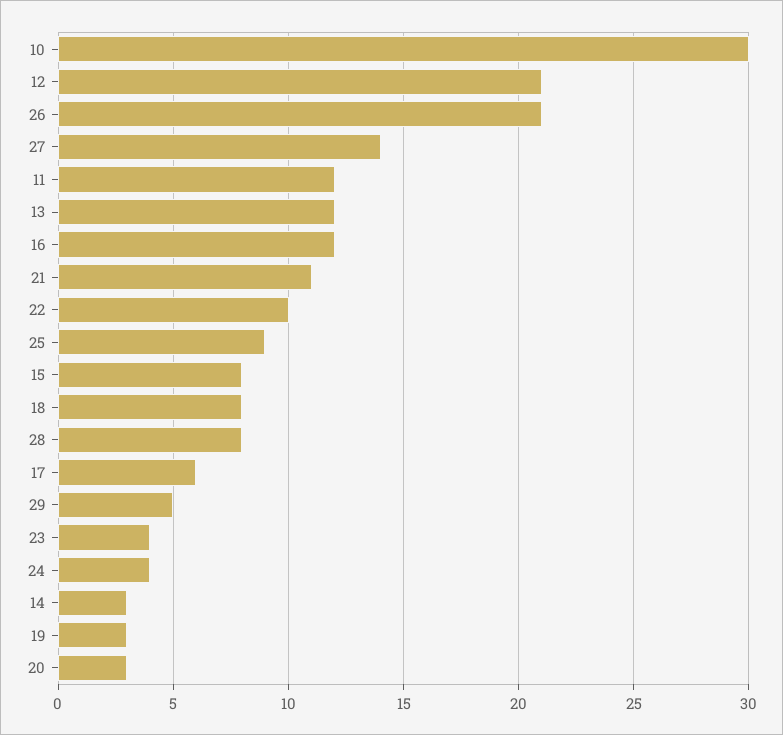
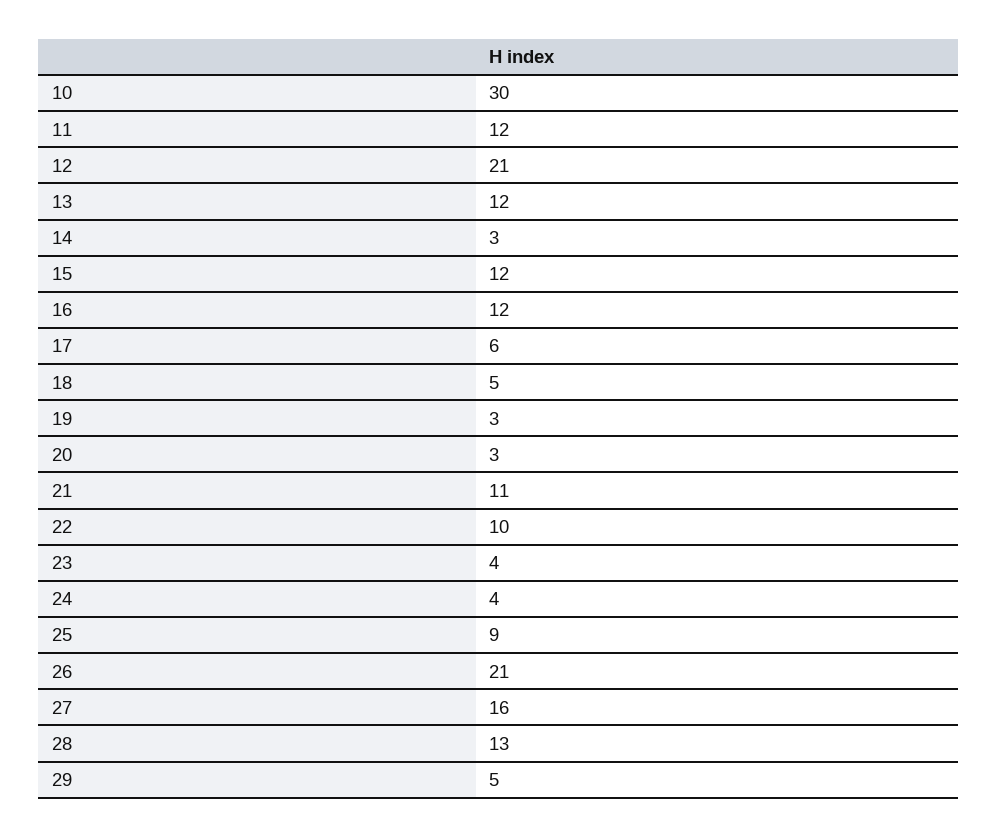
  {
    "10": 30,
    "12": 21,
    "26": 21,
-   "27": 14,
+   "27": 16,
    "11": 12,
    "13": 12,
    "16": 12,
    "21": 11,
    "22": 10,
    "25": 9,
-   "15": 8,
+   "15": 12,
-   "18": 8,
+   "18": 5,
-   "28": 8,
+   "28": 13,
    "17": 6,
    "29": 5,
    "23": 4,
    "24": 4,
    "14": 3,
    "19": 3,
    "20": 3
  }

